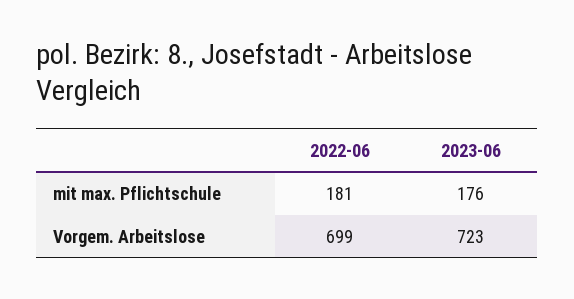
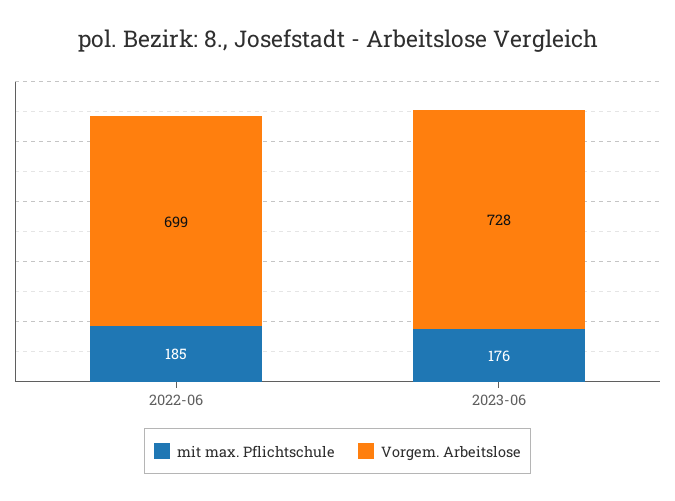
  {
    "mit max. Pflichtschule": {
-     "2022-06": 181,
+     "2022-06": 185,
      "2023-06": 176
    },
    "Vorgem. Arbeitslose": {
      "2022-06": 699,
-     "2023-06": 723
+     "2023-06": 728
    }
  }

